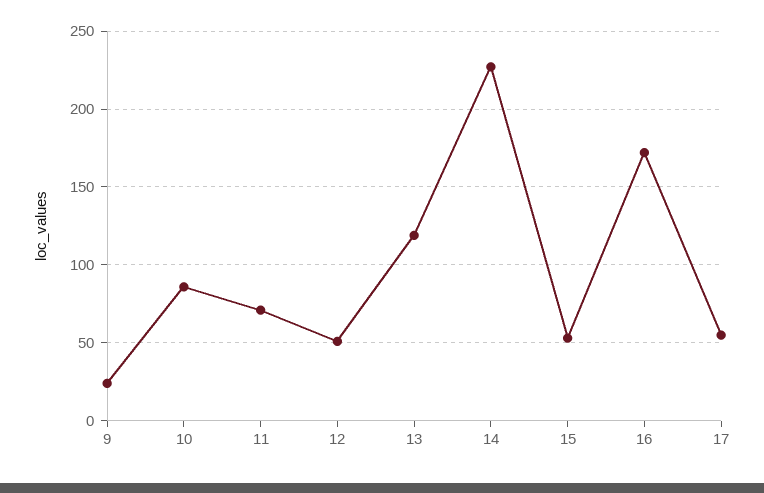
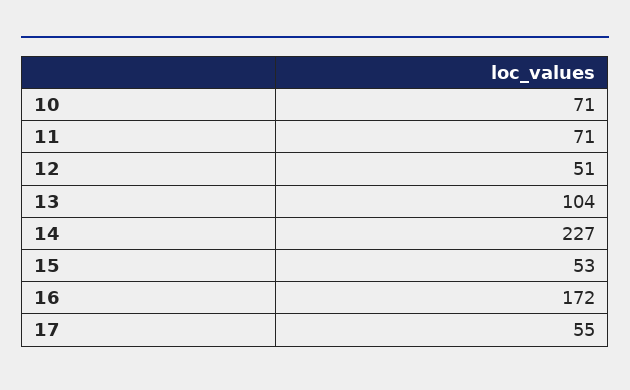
  {
-   "9": 25,
-   "10": 85,
+   "10": 71,
    "11": 71,
    "12": 51,
-   "13": 120,
+   "13": 104,
    "14": 227,
    "15": 53,
    "16": 172,
    "17": 55
  }

